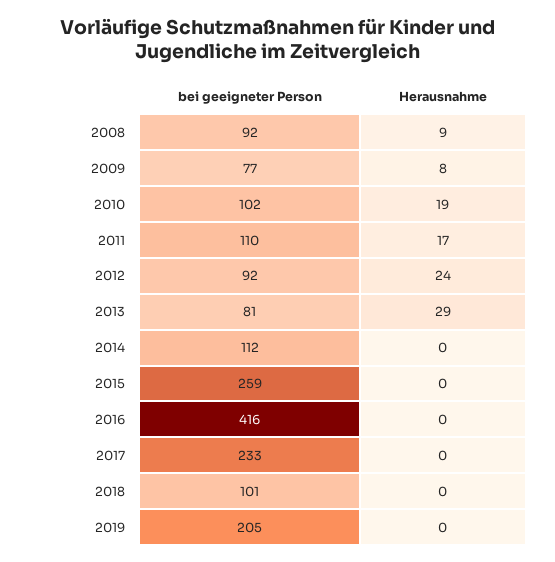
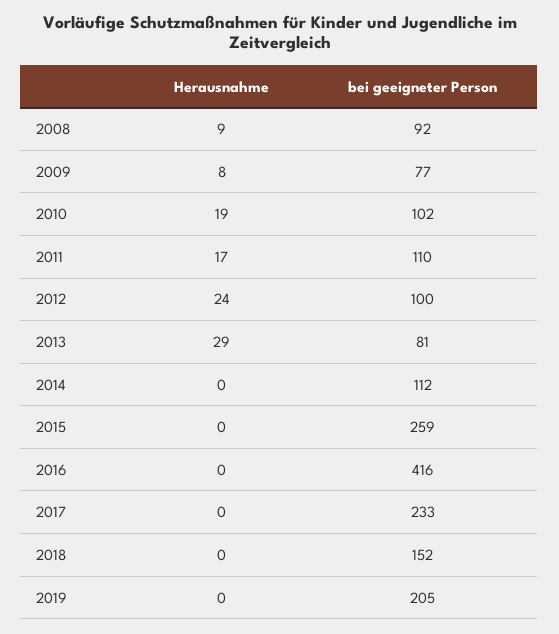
  {
    "bei geeigneter Person": {
      "2008": 92,
      "2009": 77,
      "2010": 102,
      "2011": 110,
-     "2012": 92,
+     "2012": 100,
      "2013": 81,
      "2014": 112,
      "2015": 259,
      "2016": 416,
      "2017": 233,
-     "2018": 101,
+     "2018": 152,
      "2019": 205
    },
    "Herausnahme": {
      "2008": 9,
      "2009": 8,
      "2010": 19,
      "2011": 17,
      "2012": 24,
      "2013": 29,
      "2014": 0,
      "2015": 0,
      "2016": 0,
      "2017": 0,
      "2018": 0,
      "2019": 0
    }
  }

